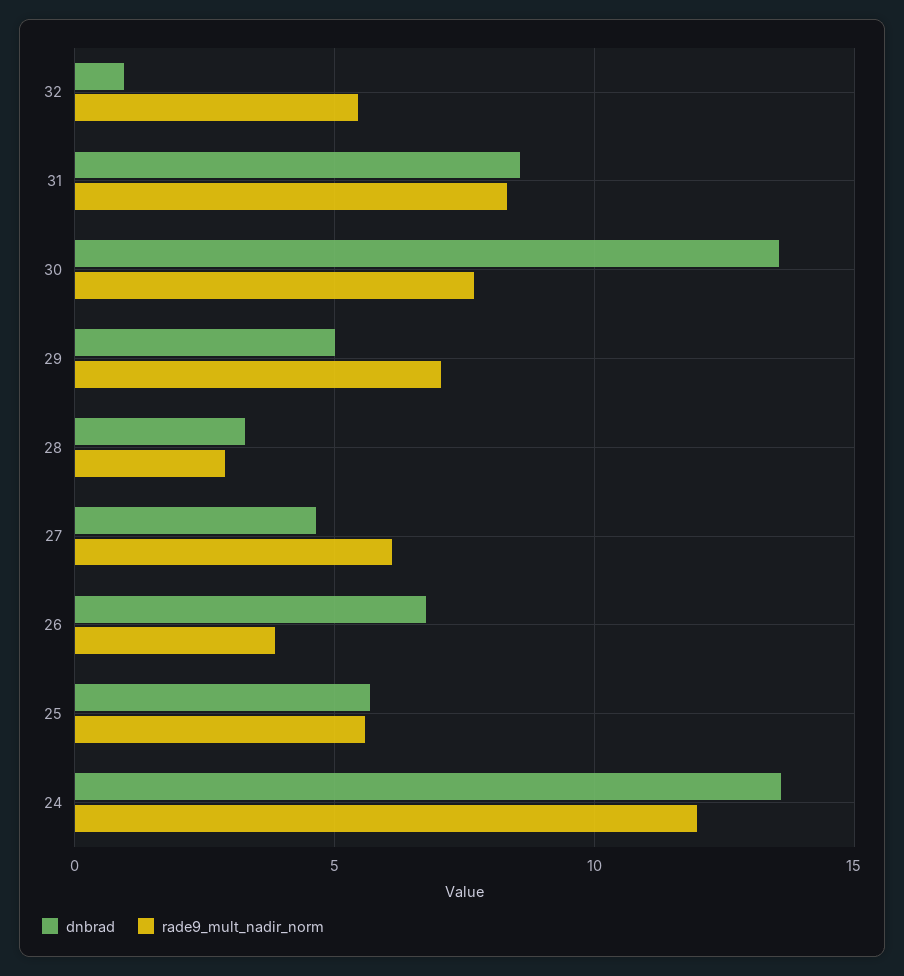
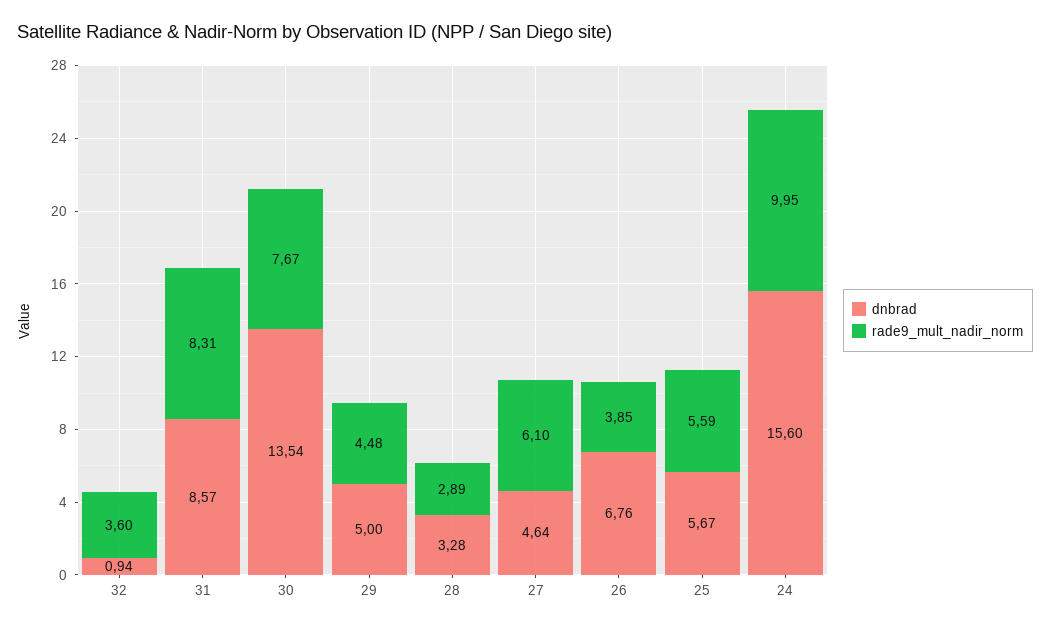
  {
    "dnbrad": {
      "32": 0.94,
      "31": 8.57,
      "30": 13.54,
      "29": 5,
      "28": 3.28,
      "27": 4.64,
      "26": 6.76,
      "25": 5.67,
-     "24": 13.5
+     "24": 15.6
    },
    "rade9_mult_nadir_norm": {
-     "32": 5.5,
+     "32": 3.6,
      "31": 8.31,
      "30": 7.67,
-     "29": 7,
+     "29": 4.48,
      "28": 2.89,
      "27": 6.1,
      "26": 3.85,
      "25": 5.59,
-     "24": 12
+     "24": 9.95
    }
  }

